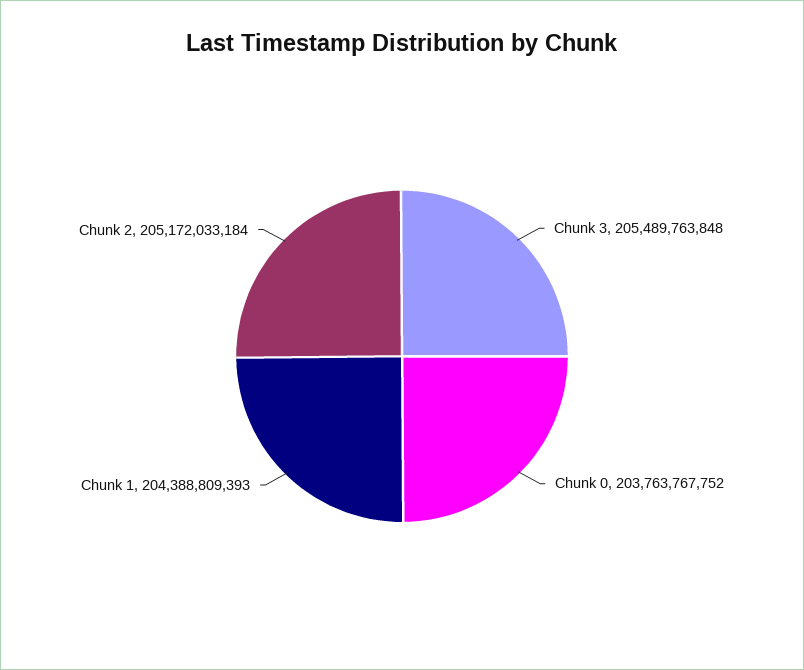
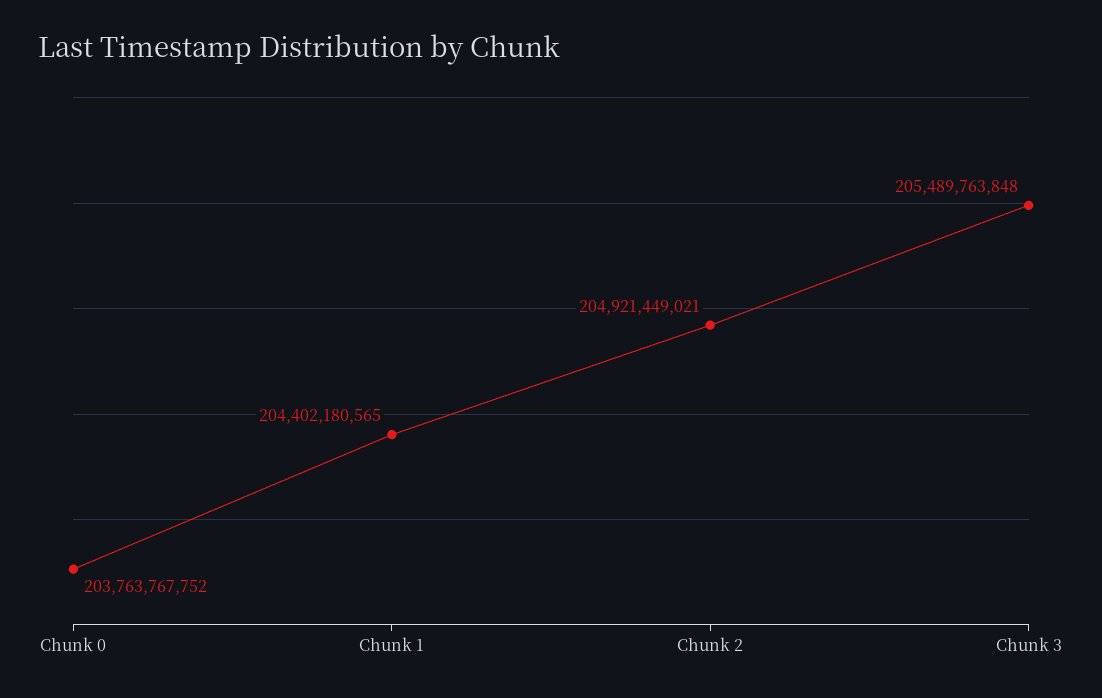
  {
    "Chunk 3": 205489763848,
    "Chunk 0": 203763767752,
-   "Chunk 1": 204388809393,
+   "Chunk 1": 204402180565,
-   "Chunk 2": 205172033184
+   "Chunk 2": 204921449021
  }

